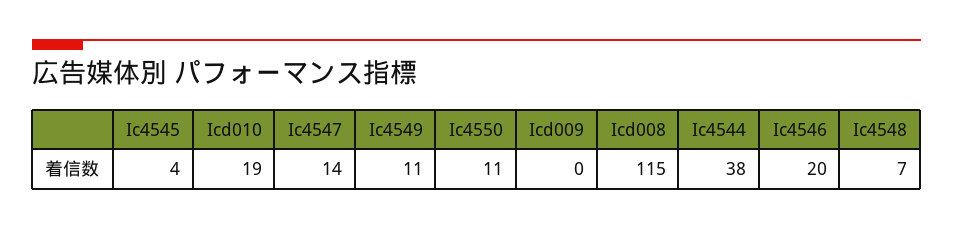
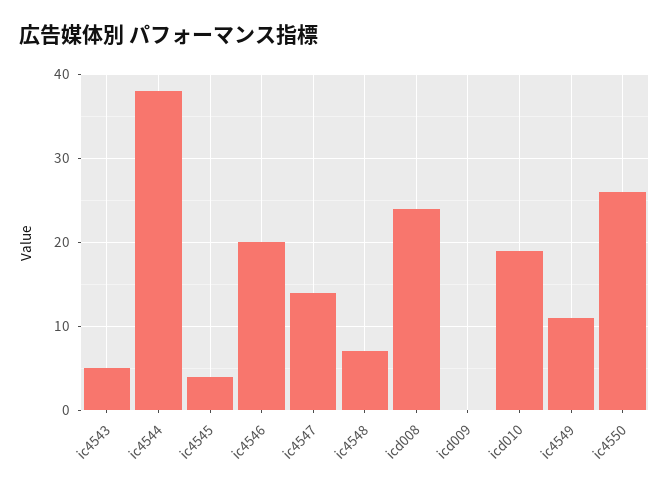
  {
    "Ic4545": 4,
    "Icd010": 19,
    "Ic4547": 14,
    "Ic4549": 11,
-   "Ic4550": 11,
+   "Ic4550": 26,
    "Icd009": 0,
-   "Icd008": 115,
+   "Icd008": 24,
    "Ic4544": 38,
    "Ic4546": 20,
-   "Ic4548": 7
+   "Ic4548": 7,
+   "ic4543": 5
  }

